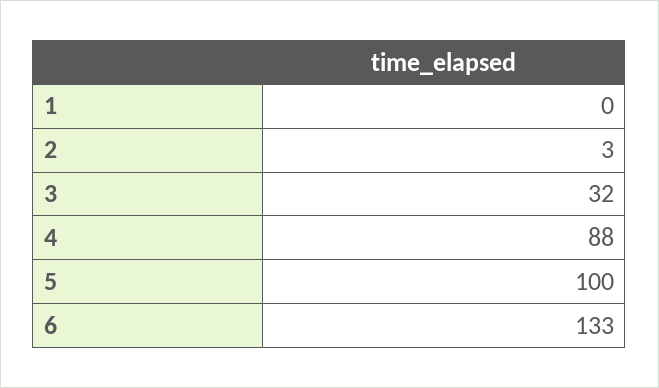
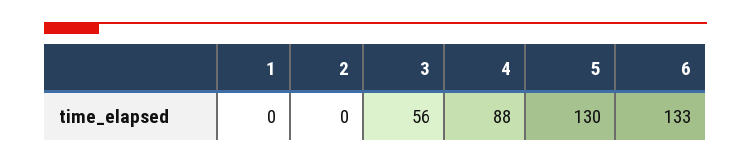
  {
    "1": 0,
-   "2": 3,
+   "2": 0,
-   "3": 32,
+   "3": 56,
    "4": 88,
-   "5": 100,
+   "5": 130,
    "6": 133
  }

